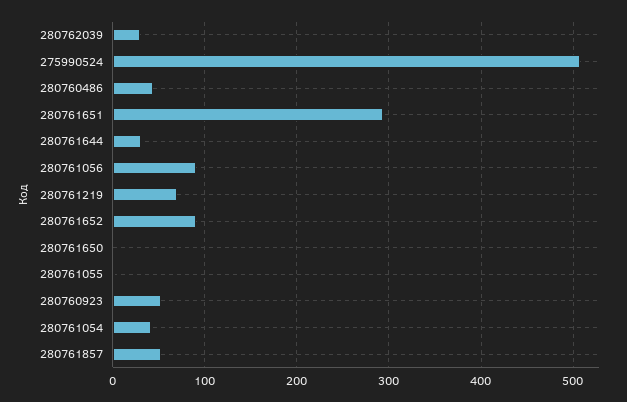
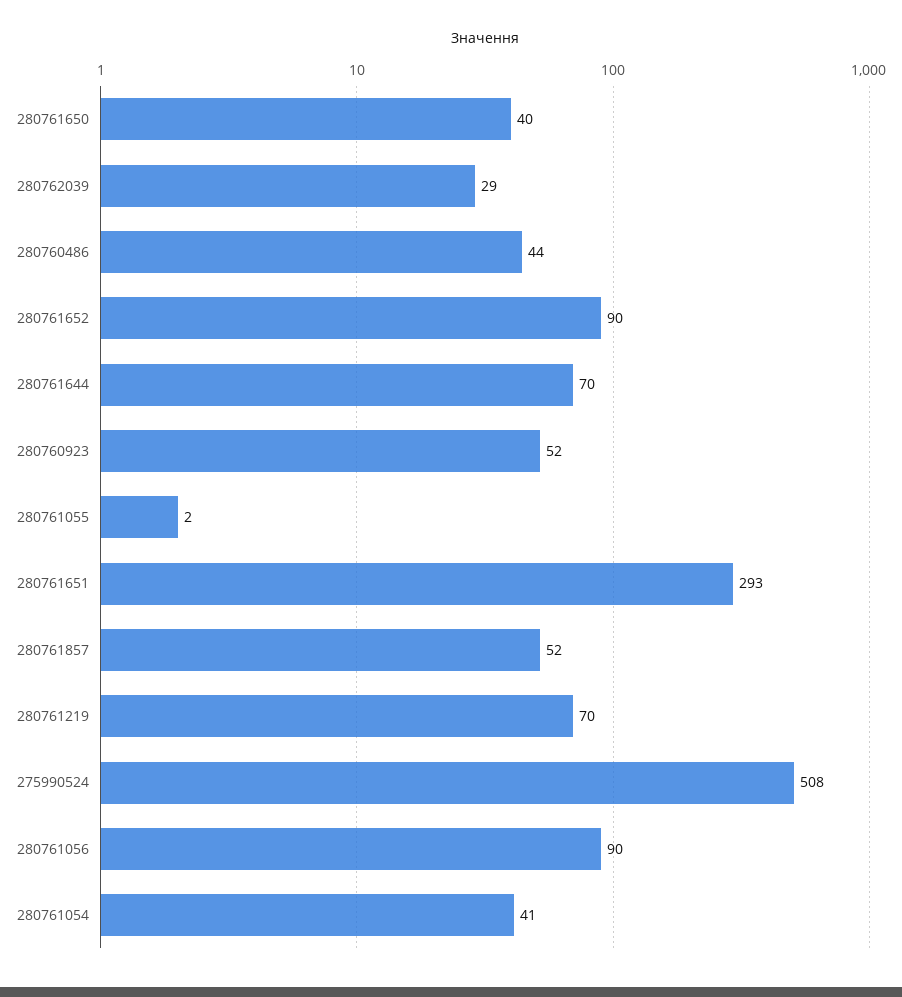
  {
    "280762039": 29,
    "275990524": 508,
    "280760486": 44,
    "280761651": 293,
-   "280761644": 30,
+   "280761644": 70,
    "280761056": 90,
    "280761219": 70,
    "280761652": 90,
-   "280761650": 0,
+   "280761650": 40,
    "280761055": 2,
    "280760923": 52,
    "280761054": 41,
    "280761857": 52
  }

